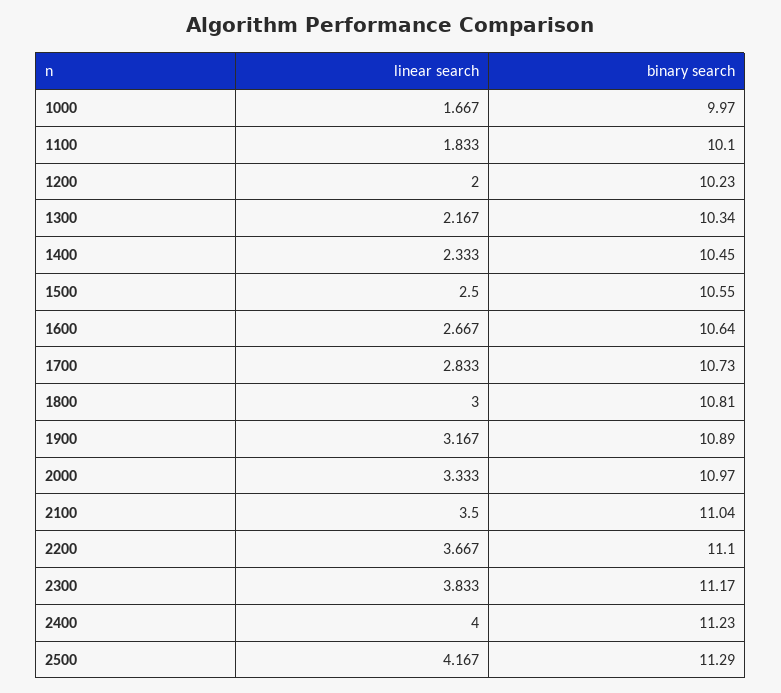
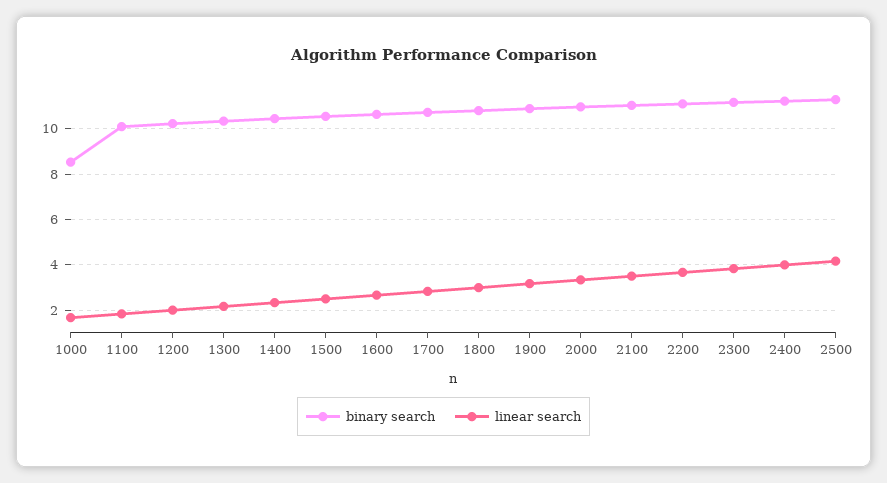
  {
    "linear search": {
      "1000": 1.667,
      "1100": 1.833,
      "1200": 2,
      "1300": 2.167,
      "1400": 2.333,
      "1500": 2.5,
      "1600": 2.667,
      "1700": 2.833,
      "1800": 3,
      "1900": 3.167,
      "2000": 3.333,
      "2100": 3.5,
      "2200": 3.667,
      "2300": 3.833,
      "2400": 4,
      "2500": 4.167
    },
    "binary search": {
-     "1000": 9.97,
+     "1000": 8.5,
      "1100": 10.1,
      "1200": 10.23,
      "1300": 10.34,
      "1400": 10.45,
      "1500": 10.55,
      "1600": 10.64,
      "1700": 10.73,
      "1800": 10.81,
      "1900": 10.89,
      "2000": 10.97,
      "2100": 11.04,
      "2200": 11.1,
      "2300": 11.17,
      "2400": 11.23,
      "2500": 11.29
    }
  }

